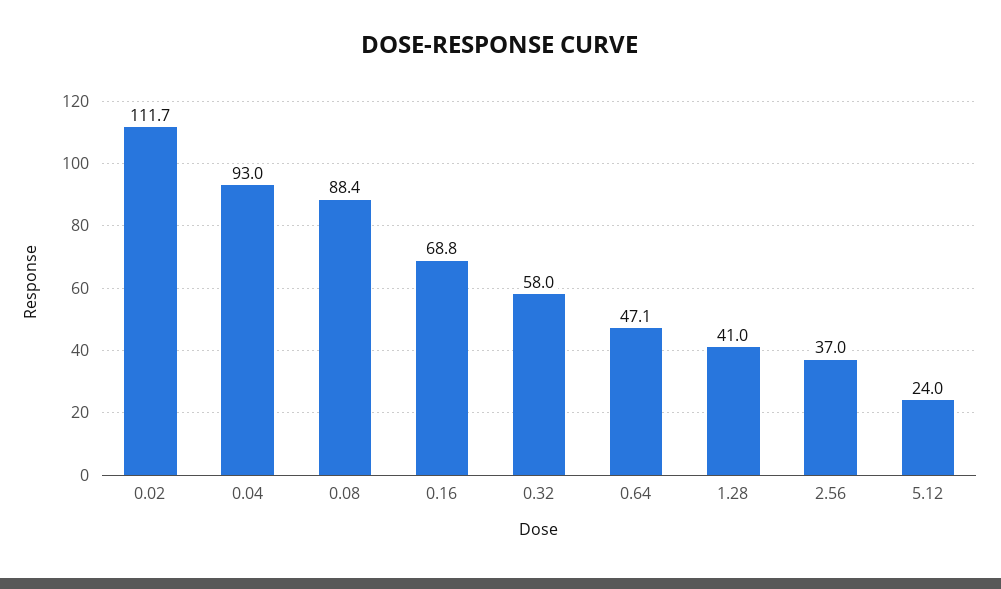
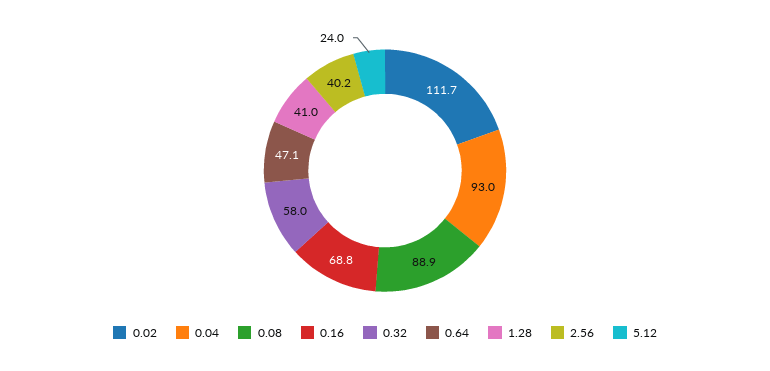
  {
    "0.02": 111.7,
    "0.04": 93,
-   "0.08": 88.4,
+   "0.08": 88.9,
    "0.16": 68.8,
    "0.32": 58,
    "0.64": 47.1,
    "1.28": 41,
-   "2.56": 37,
+   "2.56": 40.2,
    "5.12": 24
  }

